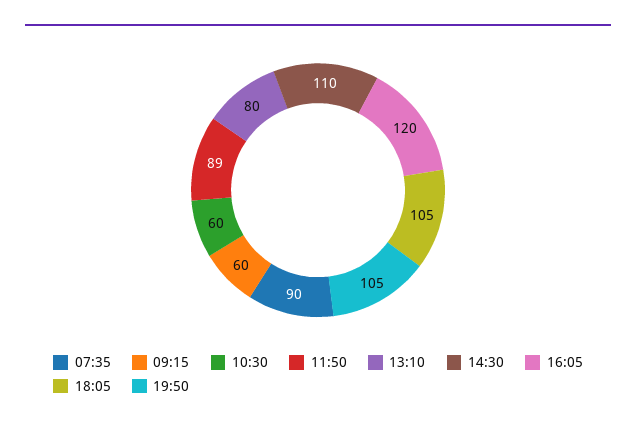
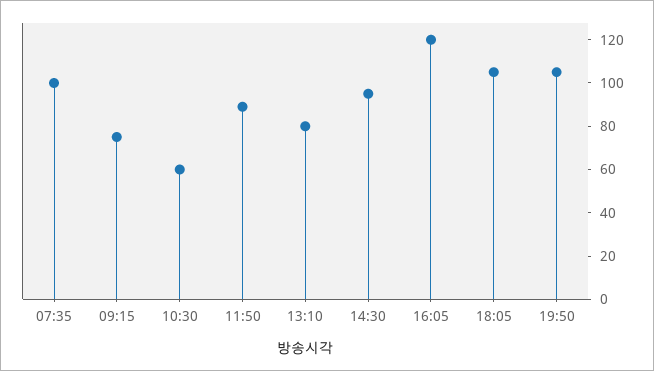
  {
-   "07:35": 90,
+   "07:35": 100,
-   "09:15": 60,
+   "09:15": 75,
    "10:30": 60,
    "11:50": 89,
    "13:10": 80,
-   "14:30": 110,
+   "14:30": 95,
    "16:05": 120,
    "18:05": 105,
    "19:50": 105
  }

